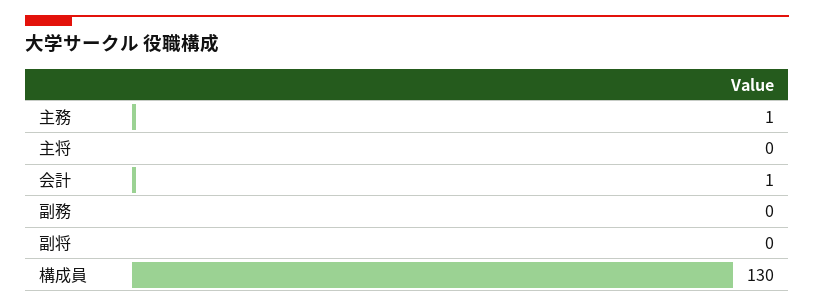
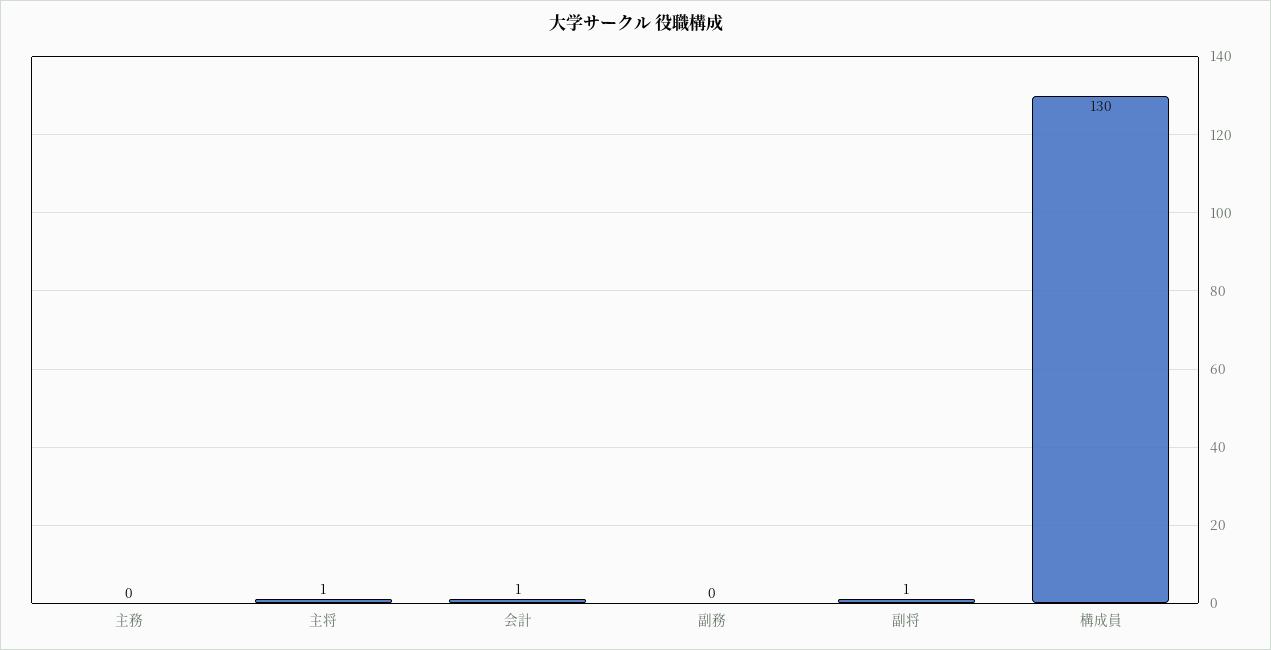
  {
-   "主務": 1,
+   "主務": 0,
-   "主将": 0,
+   "主将": 1,
    "会計": 1,
    "副務": 0,
-   "副将": 0,
+   "副将": 1,
    "構成員": 130
  }

